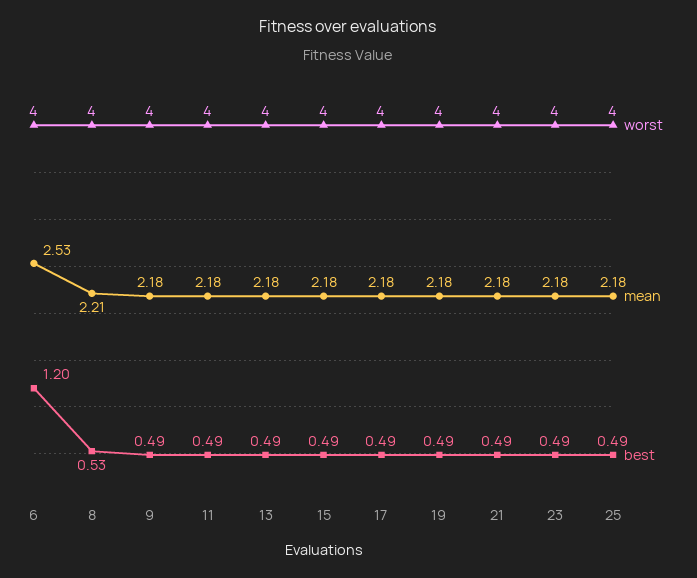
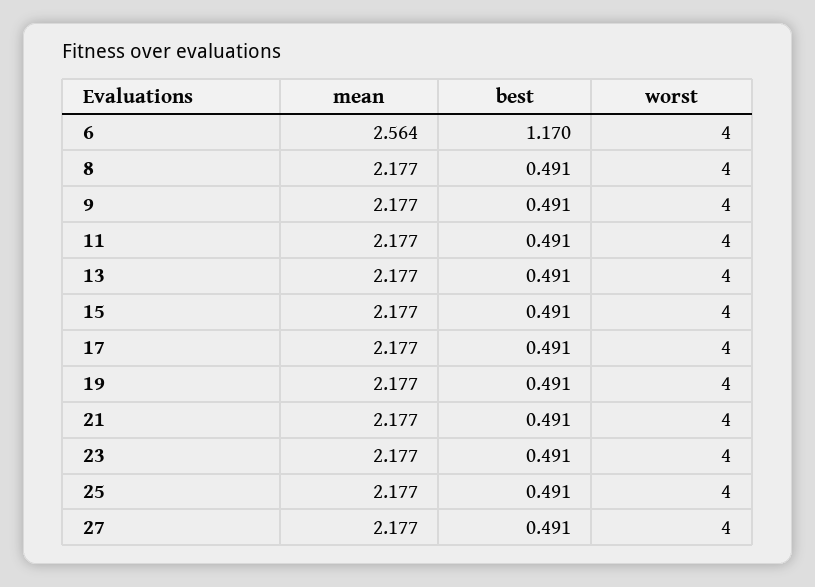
  {
    "worst": {
      "6": 4,
      "8": 4,
      "9": 4,
      "11": 4,
      "13": 4,
      "15": 4,
      "17": 4,
      "19": 4,
      "21": 4,
      "23": 4,
-     "25": 4
+     "25": 4,
+     "27": 4
    },
    "mean": {
-     "6": 2.53,
+     "6": 2.564,
-     "8": 2.21,
+     "8": 2.177,
      "9": 2.177,
      "11": 2.177,
      "13": 2.177,
      "15": 2.177,
      "17": 2.177,
      "19": 2.177,
      "21": 2.177,
      "23": 2.177,
-     "25": 2.177
+     "25": 2.177,
+     "27": 2.177
    },
    "best": {
-     "6": 1.2,
+     "6": 1.17,
-     "8": 0.53,
+     "8": 0.491,
      "9": 0.491,
      "11": 0.491,
      "13": 0.491,
      "15": 0.491,
      "17": 0.491,
      "19": 0.491,
      "21": 0.491,
      "23": 0.491,
-     "25": 0.491
+     "25": 0.491,
+     "27": 0.491
    }
  }

